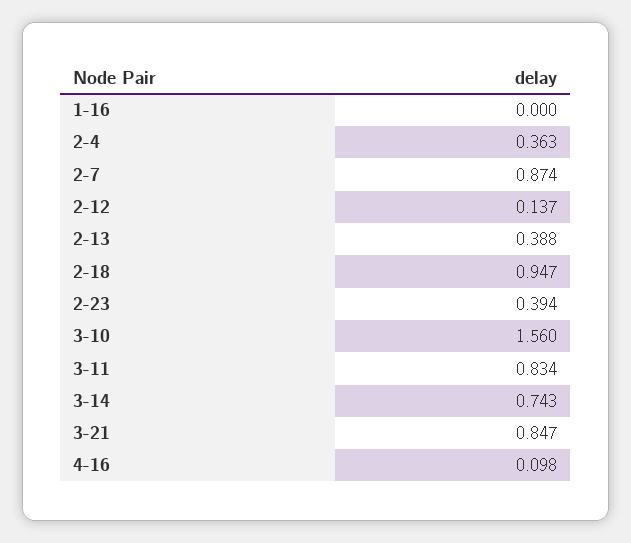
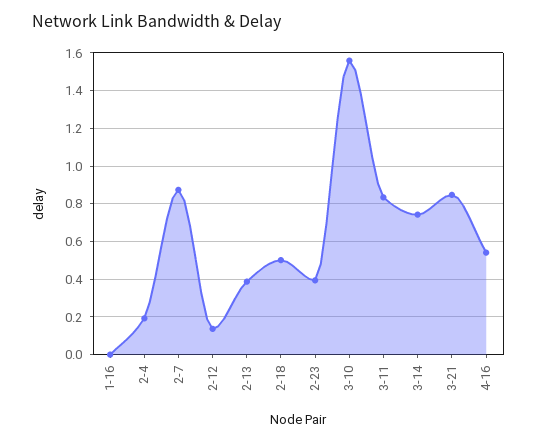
  {
    "1-16": 0,
-   "2-4": 0.363,
+   "2-4": 0.2,
    "2-7": 0.874,
    "2-12": 0.137,
    "2-13": 0.388,
-   "2-18": 0.947,
+   "2-18": 0.5,
    "2-23": 0.394,
    "3-10": 1.56,
    "3-11": 0.834,
    "3-14": 0.743,
    "3-21": 0.847,
-   "4-16": 0.098
+   "4-16": 0.55
  }

